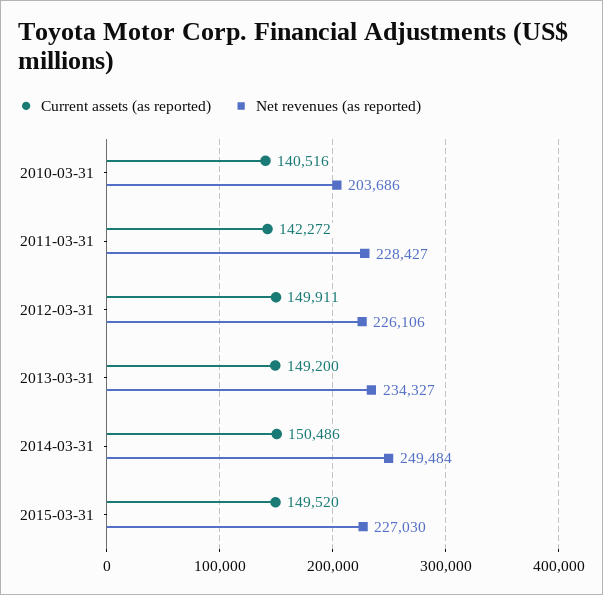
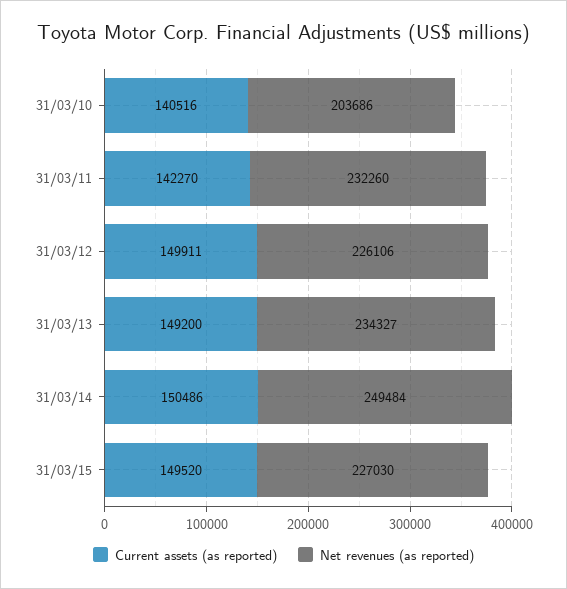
  {
    "Current assets (as reported)": {
      "2010-03-31": 140516,
-     "2011-03-31": 142272,
+     "2011-03-31": 142270,
      "2012-03-31": 149911,
      "2013-03-31": 149200,
      "2014-03-31": 150486,
      "2015-03-31": 149520
    },
    "Net revenues (as reported)": {
      "2010-03-31": 203686,
-     "2011-03-31": 228427,
+     "2011-03-31": 232260,
      "2012-03-31": 226106,
      "2013-03-31": 234327,
      "2014-03-31": 249484,
      "2015-03-31": 227030
    }
  }

